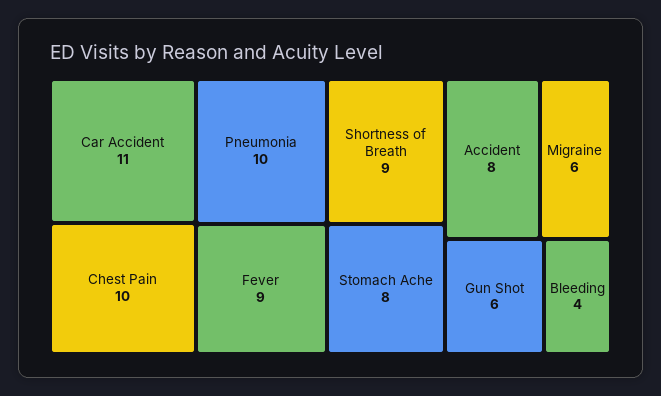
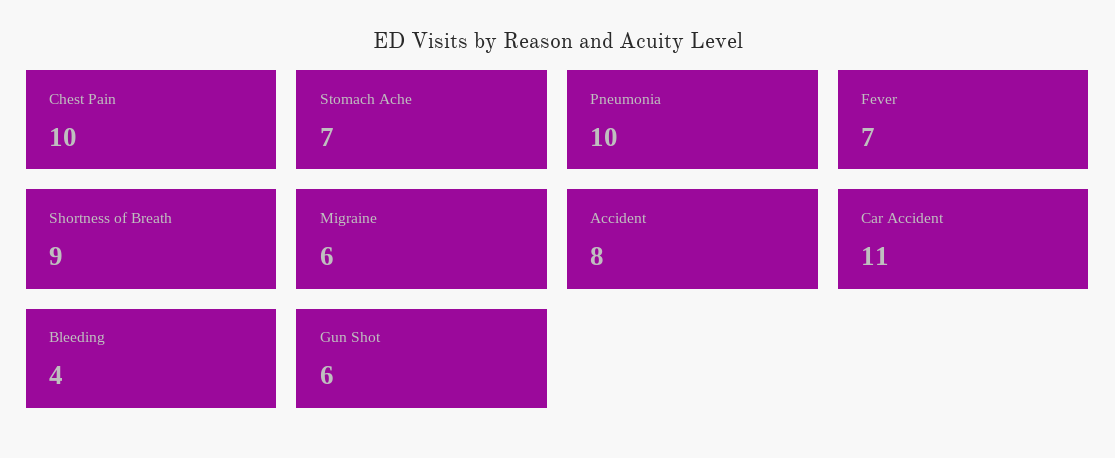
  {
    "Car Accident": 11,
    "Chest Pain": 10,
    "Pneumonia": 10,
-   "Fever": 9,
+   "Fever": 7,
    "Shortness of Breath": 9,
-   "Stomach Ache": 8,
+   "Stomach Ache": 7,
    "Accident": 8,
    "Migraine": 6,
    "Gun Shot": 6,
    "Bleeding": 4
  }

